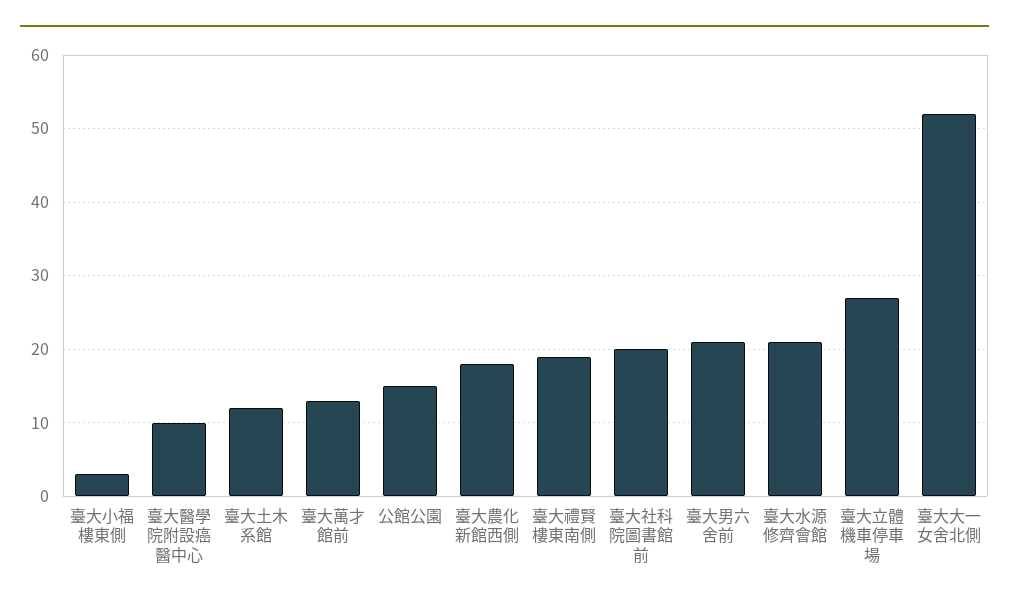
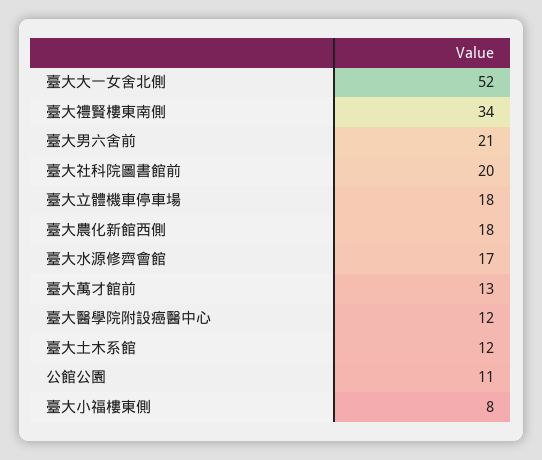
  {
-   "臺大小福樓東側": 3,
+   "臺大小福樓東側": 8,
-   "臺大醫學院附設癌醫中心": 10,
+   "臺大醫學院附設癌醫中心": 12,
    "臺大土木系館": 12,
    "臺大萬才館前": 13,
-   "公館公園": 15,
+   "公館公園": 11,
    "臺大農化新館西側": 18,
-   "臺大禮賢樓東南側": 19,
+   "臺大禮賢樓東南側": 34,
    "臺大社科院圖書館前": 20,
    "臺大男六舍前": 21,
-   "臺大水源修齊會館": 21,
+   "臺大水源修齊會館": 17,
-   "臺大立體機車停車場": 27,
+   "臺大立體機車停車場": 18,
    "臺大大一女舍北側": 52
  }

